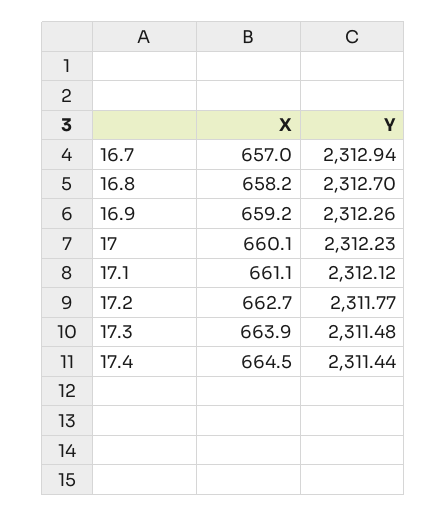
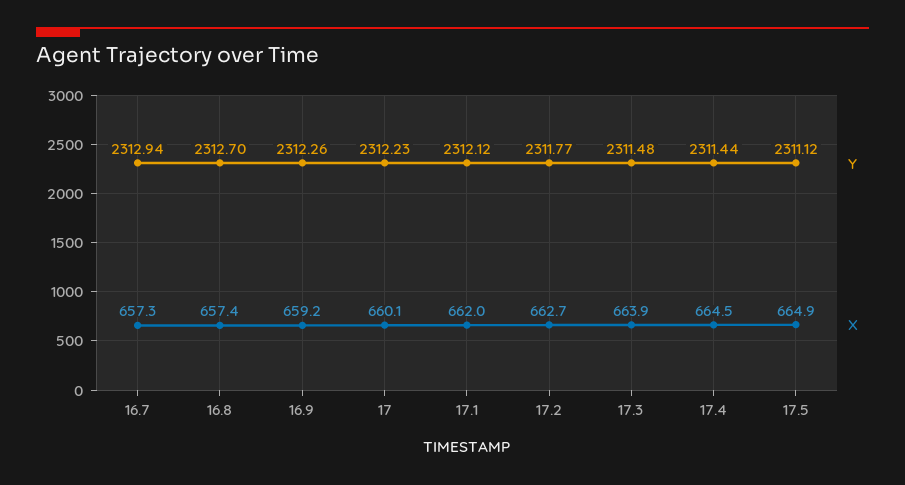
  {
    "X": {
-     "16.7": 657,
+     "16.7": 657.3,
-     "16.8": 658.2,
+     "16.8": 657.4,
      "16.9": 659.2,
      "17": 660.1,
-     "17.1": 661.1,
+     "17.1": 662,
      "17.2": 662.7,
      "17.3": 663.9,
-     "17.4": 664.5
+     "17.4": 664.5,
+     "17.5": 664.9
    },
    "Y": {
      "16.7": 2312.94,
      "16.8": 2312.7,
      "16.9": 2312.26,
      "17": 2312.23,
      "17.1": 2312.12,
      "17.2": 2311.77,
      "17.3": 2311.48,
-     "17.4": 2311.44
+     "17.4": 2311.44,
+     "17.5": 2311.12
    }
  }

